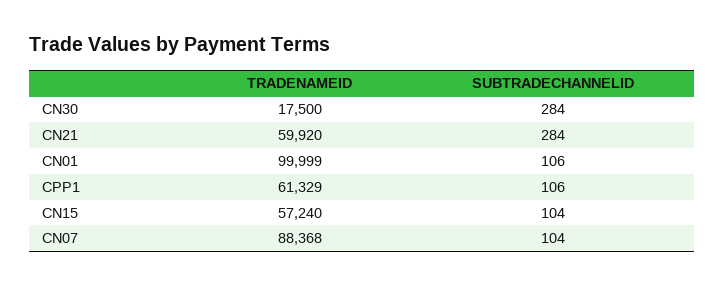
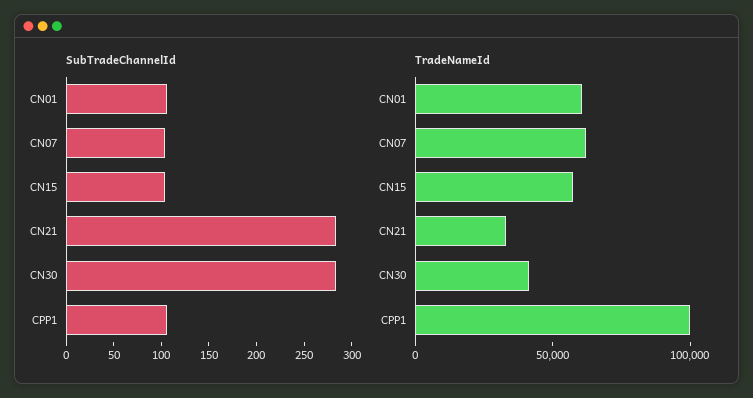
  {
    "TRADENAMEID": {
-     "CN30": 17500,
+     "CN30": 40000,
-     "CN21": 59920,
+     "CN21": 30000,
-     "CN01": 99999,
+     "CN01": 60000,
-     "CPP1": 61329,
+     "CPP1": 100000,
      "CN15": 57240,
-     "CN07": 88368
+     "CN07": 60000
    },
    "SUBTRADECHANNELID": {
      "CN30": 284,
      "CN21": 284,
      "CN01": 106,
      "CPP1": 106,
      "CN15": 104,
      "CN07": 104
    }
  }

